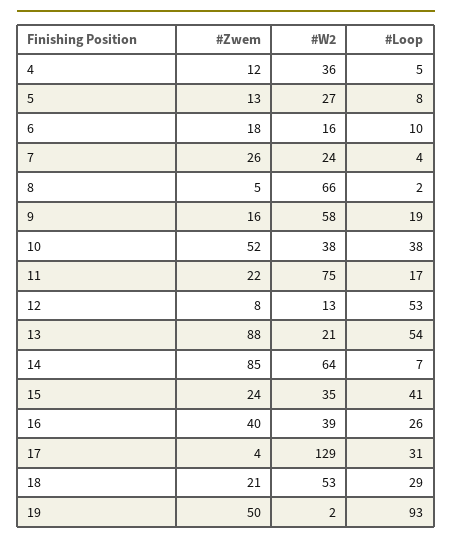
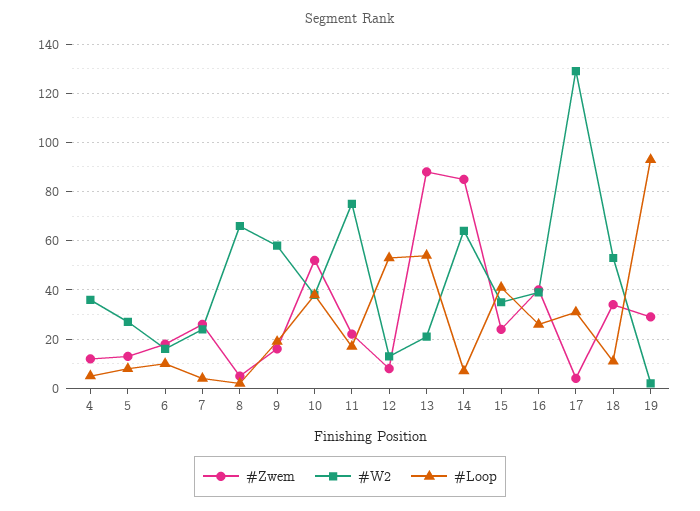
  {
    "#Zwem": {
      "4": 12,
      "5": 13,
      "6": 18,
      "7": 26,
      "8": 5,
      "9": 16,
      "10": 52,
      "11": 22,
      "12": 8,
      "13": 88,
      "14": 85,
      "15": 24,
      "16": 40,
      "17": 4,
-     "18": 21,
+     "18": 35,
-     "19": 50
+     "19": 30
    },
    "#W2": {
      "4": 36,
      "5": 27,
      "6": 16,
      "7": 24,
      "8": 66,
      "9": 58,
      "10": 38,
      "11": 75,
      "12": 13,
      "13": 21,
      "14": 64,
      "15": 35,
      "16": 39,
      "17": 129,
      "18": 53,
      "19": 2
    },
    "#Loop": {
      "4": 5,
      "5": 8,
      "6": 10,
      "7": 4,
      "8": 2,
      "9": 19,
      "10": 38,
      "11": 17,
      "12": 53,
      "13": 54,
      "14": 7,
      "15": 41,
      "16": 26,
      "17": 31,
-     "18": 29,
+     "18": 10,
      "19": 93
    }
  }

